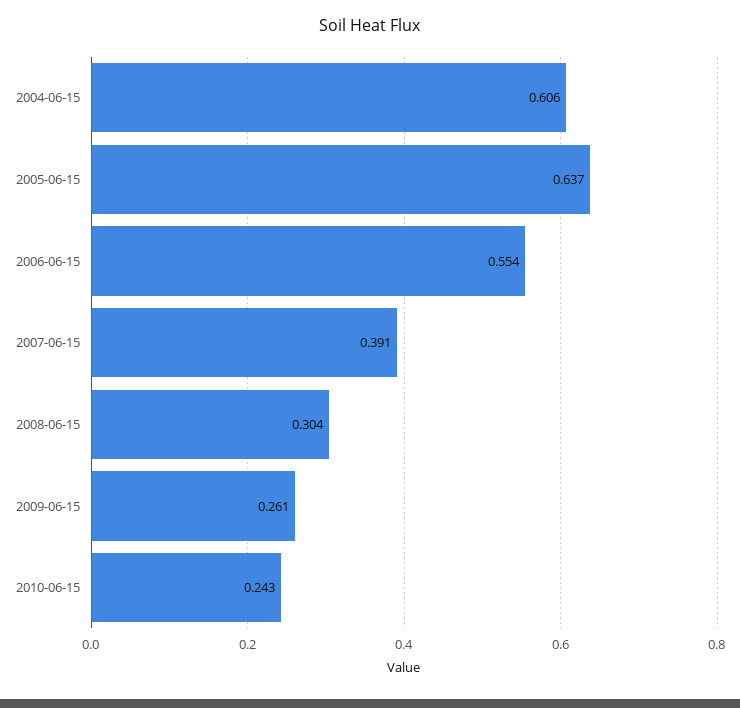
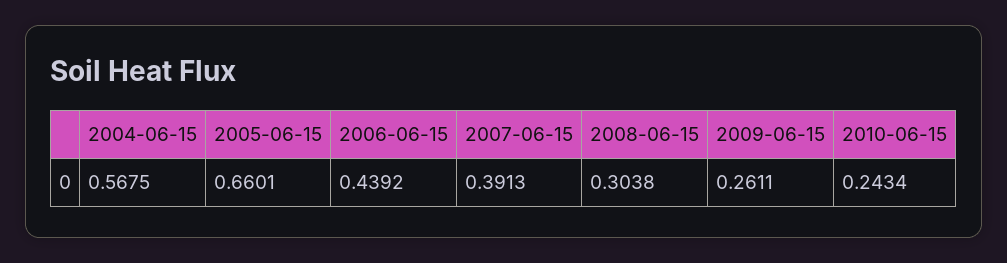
  {
-   "2004-06-15": 0.606,
+   "2004-06-15": 0.5675,
-   "2005-06-15": 0.637,
+   "2005-06-15": 0.6601,
-   "2006-06-15": 0.554,
+   "2006-06-15": 0.4392,
    "2007-06-15": 0.3913,
    "2008-06-15": 0.3038,
    "2009-06-15": 0.2611,
    "2010-06-15": 0.2434
  }

